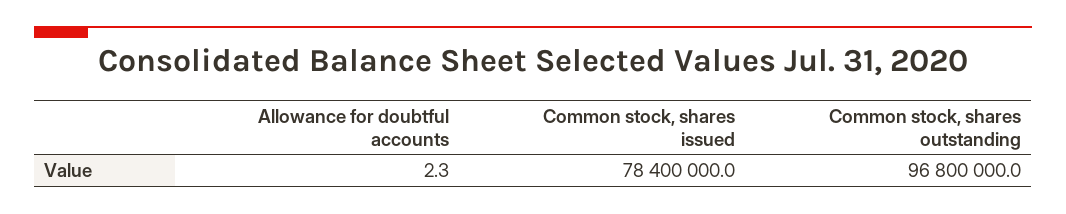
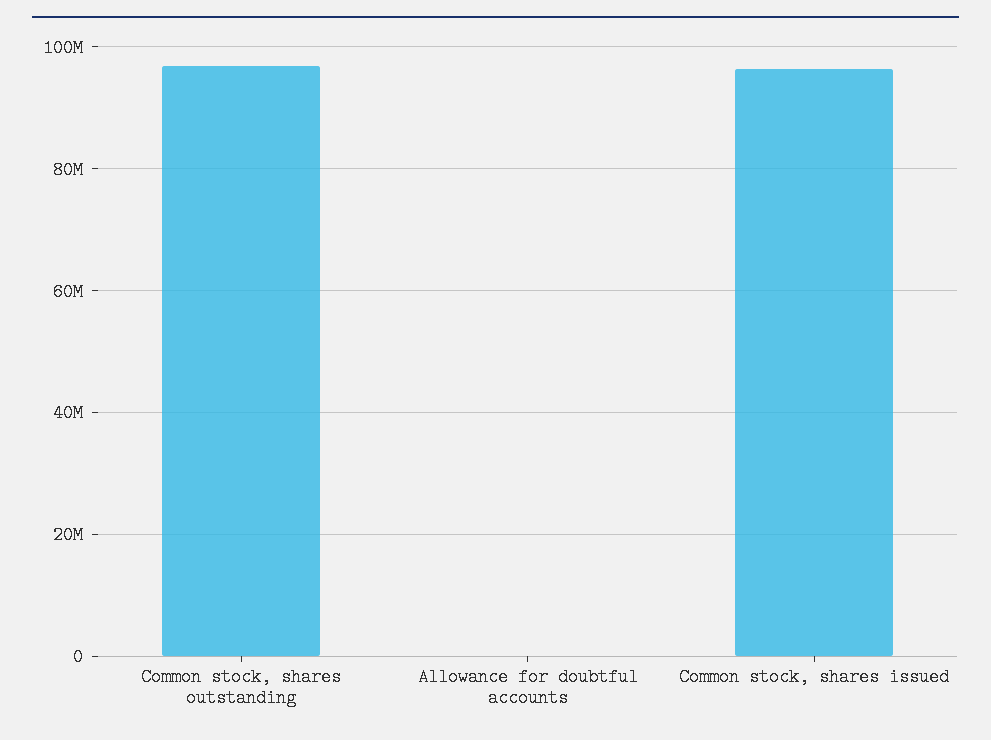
  {
    "Allowance for doubtful accounts": 2.3,
-   "Common stock, shares issued": 78400000,
+   "Common stock, shares issued": 96000000,
    "Common stock, shares outstanding": 96800000
  }

